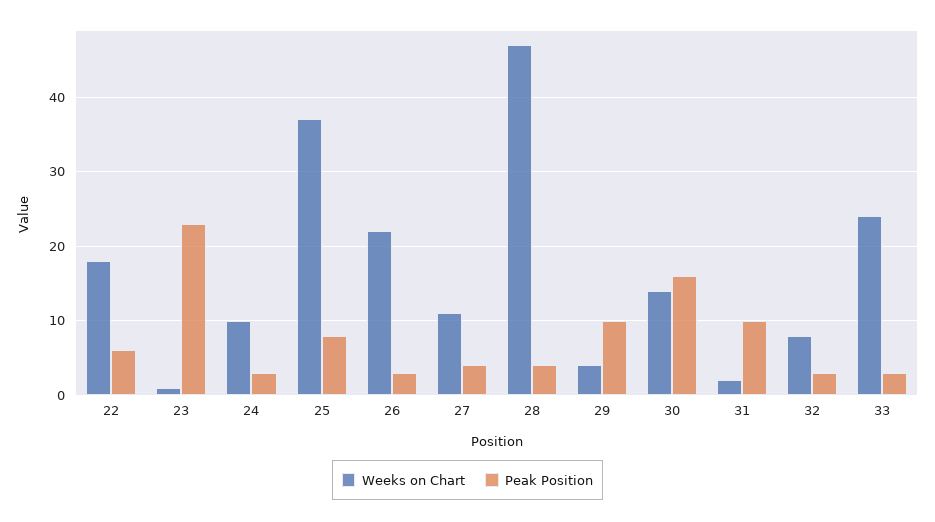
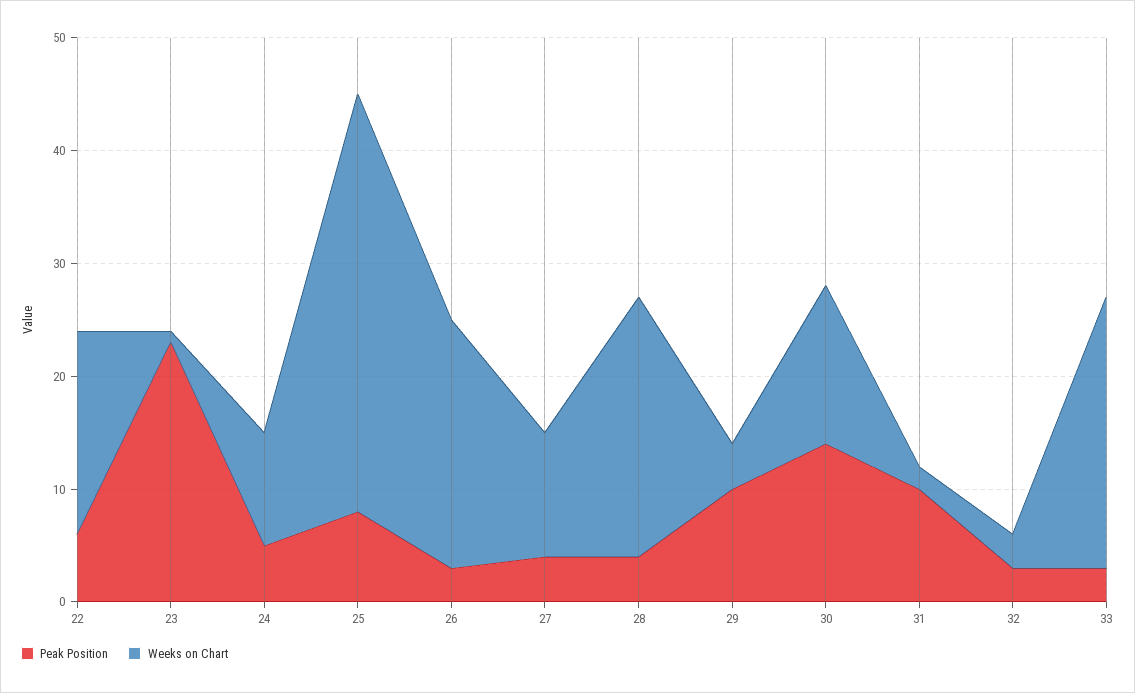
  {
    "Weeks on Chart": {
      "22": 18,
      "23": 1,
      "24": 10,
      "25": 37,
      "26": 22,
      "27": 11,
-     "28": 47,
+     "28": 23,
      "29": 4,
      "30": 14,
      "31": 2,
-     "32": 8,
+     "32": 3,
      "33": 24
    },
    "Peak Position": {
      "22": 6,
      "23": 23,
-     "24": 3,
+     "24": 5,
      "25": 8,
      "26": 3,
      "27": 4,
      "28": 4,
      "29": 10,
-     "30": 16,
+     "30": 14,
      "31": 10,
      "32": 3,
      "33": 3
    }
  }

